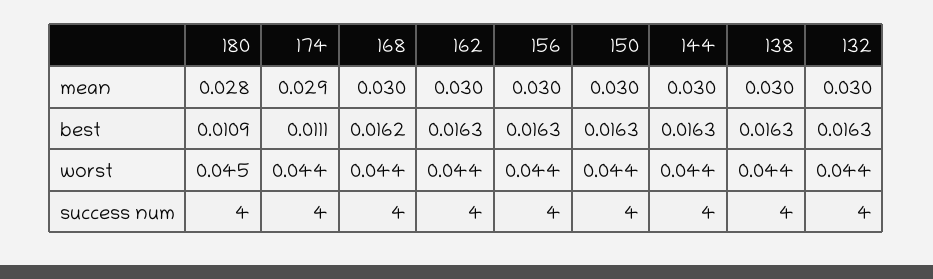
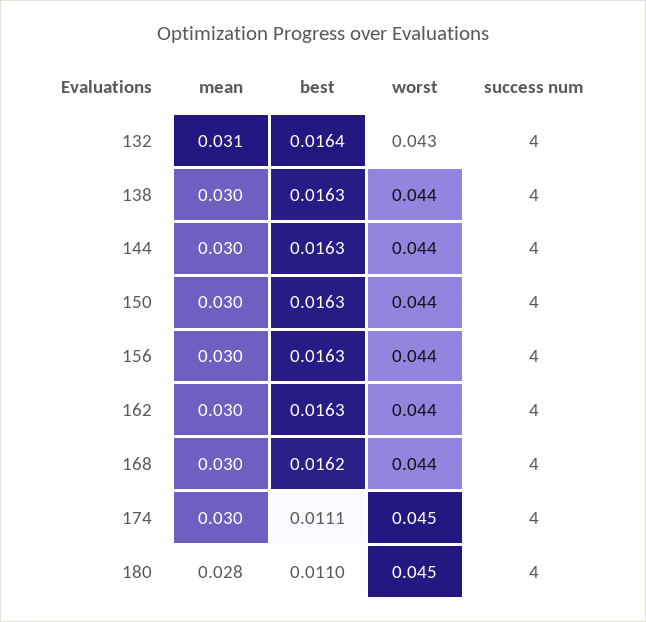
  {
    "180": {
      "mean": 0.028,
-     "best": 0.0109,
+     "best": 0.011,
      "worst": 0.045,
      "success num": 4
    },
    "174": {
-     "mean": 0.029,
+     "mean": 0.03,
      "best": 0.0111,
-     "worst": 0.044,
+     "worst": 0.045,
      "success num": 4
    },
    "168": {
      "mean": 0.03,
      "best": 0.0162,
      "worst": 0.044,
      "success num": 4
    },
    "162": {
      "mean": 0.03,
      "best": 0.0163,
      "worst": 0.044,
      "success num": 4
    },
    "156": {
      "mean": 0.03,
      "best": 0.0163,
      "worst": 0.044,
      "success num": 4
    },
    "150": {
      "mean": 0.03,
      "best": 0.0163,
      "worst": 0.044,
      "success num": 4
    },
    "144": {
      "mean": 0.03,
      "best": 0.0163,
      "worst": 0.044,
      "success num": 4
    },
    "138": {
      "mean": 0.03,
      "best": 0.0163,
      "worst": 0.044,
      "success num": 4
    },
    "132": {
-     "mean": 0.03,
+     "mean": 0.031,
-     "best": 0.0163,
+     "best": 0.0164,
-     "worst": 0.044,
+     "worst": 0.043,
      "success num": 4
    }
  }

